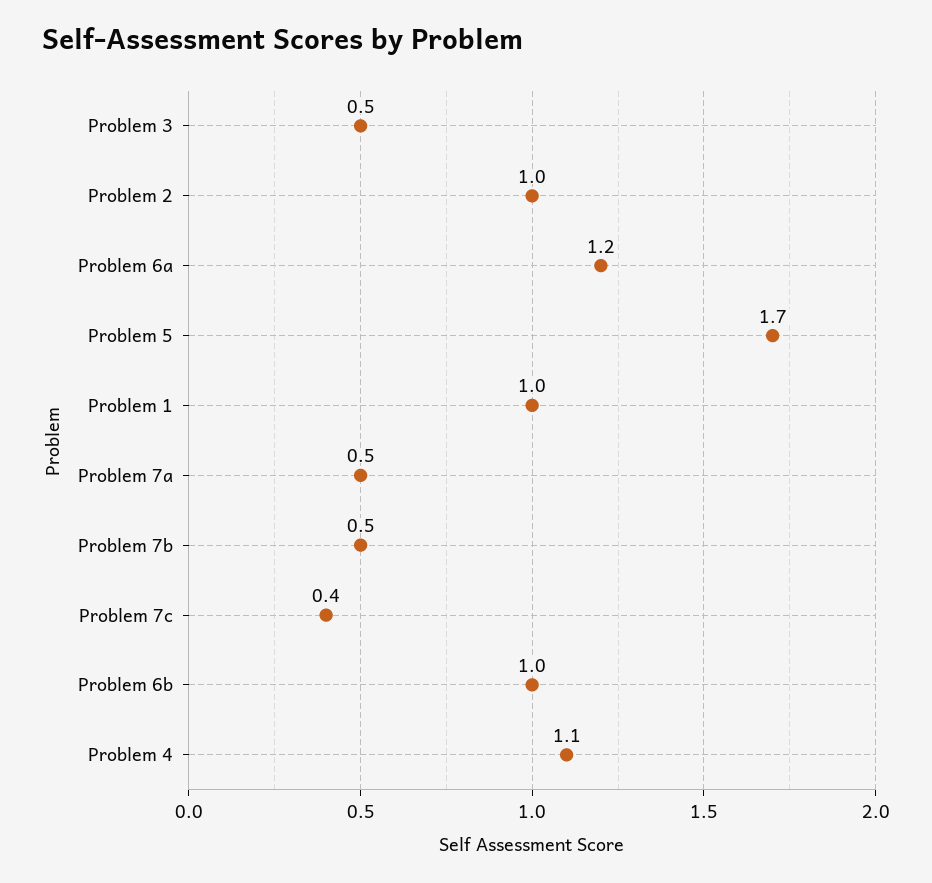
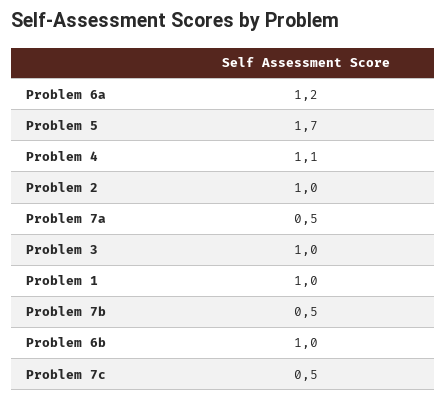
  {
-   "Problem 3": 0.5,
+   "Problem 3": 1,
    "Problem 2": 1,
    "Problem 6a": 1.2,
    "Problem 5": 1.7,
    "Problem 1": 1,
    "Problem 7a": 0.5,
    "Problem 7b": 0.5,
-   "Problem 7c": 0.4,
+   "Problem 7c": 0.5,
    "Problem 6b": 1,
    "Problem 4": 1.1
  }

